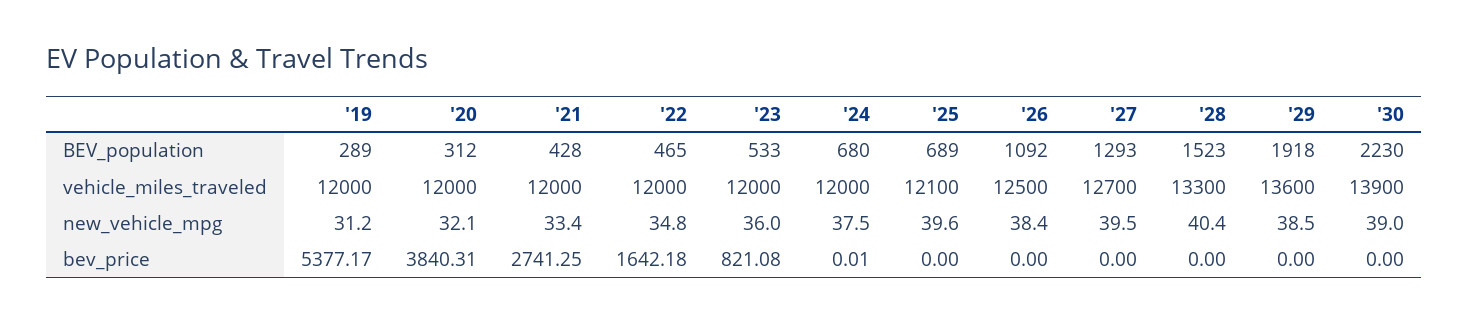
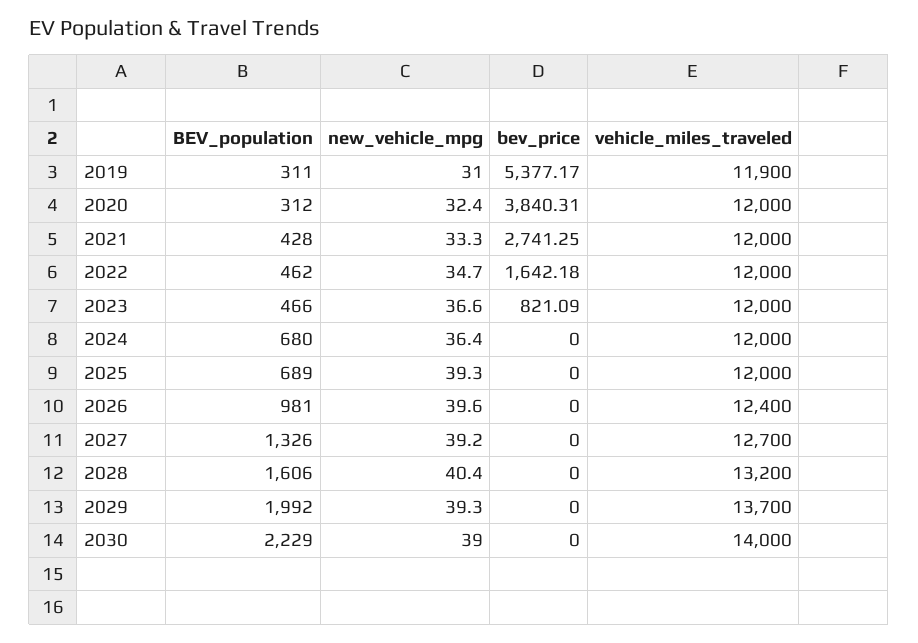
  {
    "'19": {
-     "BEV_population": 289,
+     "BEV_population": 311,
-     "vehicle_miles_traveled": 12000,
+     "vehicle_miles_traveled": 11900,
-     "new_vehicle_mpg": 31.2,
+     "new_vehicle_mpg": 31,
      "bev_price": 5377.17
    },
    "'20": {
      "BEV_population": 312,
      "vehicle_miles_traveled": 12000,
-     "new_vehicle_mpg": 32.1,
+     "new_vehicle_mpg": 32.4,
      "bev_price": 3840.31
    },
    "'21": {
      "BEV_population": 428,
      "vehicle_miles_traveled": 12000,
-     "new_vehicle_mpg": 33.4,
+     "new_vehicle_mpg": 33.3,
      "bev_price": 2741.25
    },
    "'22": {
-     "BEV_population": 465,
+     "BEV_population": 462,
      "vehicle_miles_traveled": 12000,
-     "new_vehicle_mpg": 34.8,
+     "new_vehicle_mpg": 34.7,
      "bev_price": 1642.18
    },
    "'23": {
-     "BEV_population": 533,
+     "BEV_population": 466,
      "vehicle_miles_traveled": 12000,
-     "new_vehicle_mpg": 36,
+     "new_vehicle_mpg": 36.6,
-     "bev_price": 821.08
+     "bev_price": 821.09
    },
    "'24": {
      "BEV_population": 680,
      "vehicle_miles_traveled": 12000,
-     "new_vehicle_mpg": 37.5,
+     "new_vehicle_mpg": 36.4,
-     "bev_price": 0.01
+     "bev_price": 0
    },
    "'25": {
      "BEV_population": 689,
-     "vehicle_miles_traveled": 12100,
+     "vehicle_miles_traveled": 12000,
-     "new_vehicle_mpg": 39.6,
+     "new_vehicle_mpg": 39.3,
      "bev_price": 0
    },
    "'26": {
-     "BEV_population": 1092,
+     "BEV_population": 981,
-     "vehicle_miles_traveled": 12500,
+     "vehicle_miles_traveled": 12400,
-     "new_vehicle_mpg": 38.4,
+     "new_vehicle_mpg": 39.6,
      "bev_price": 0
    },
    "'27": {
-     "BEV_population": 1293,
+     "BEV_population": 1326,
      "vehicle_miles_traveled": 12700,
-     "new_vehicle_mpg": 39.5,
+     "new_vehicle_mpg": 39.2,
      "bev_price": 0
    },
    "'28": {
-     "BEV_population": 1523,
+     "BEV_population": 1606,
-     "vehicle_miles_traveled": 13300,
+     "vehicle_miles_traveled": 13200,
      "new_vehicle_mpg": 40.4,
      "bev_price": 0
    },
    "'29": {
-     "BEV_population": 1918,
+     "BEV_population": 1992,
-     "vehicle_miles_traveled": 13600,
+     "vehicle_miles_traveled": 13700,
-     "new_vehicle_mpg": 38.5,
+     "new_vehicle_mpg": 39.3,
      "bev_price": 0
    },
    "'30": {
-     "BEV_population": 2230,
+     "BEV_population": 2229,
-     "vehicle_miles_traveled": 13900,
+     "vehicle_miles_traveled": 14000,
      "new_vehicle_mpg": 39,
      "bev_price": 0
    }
  }

